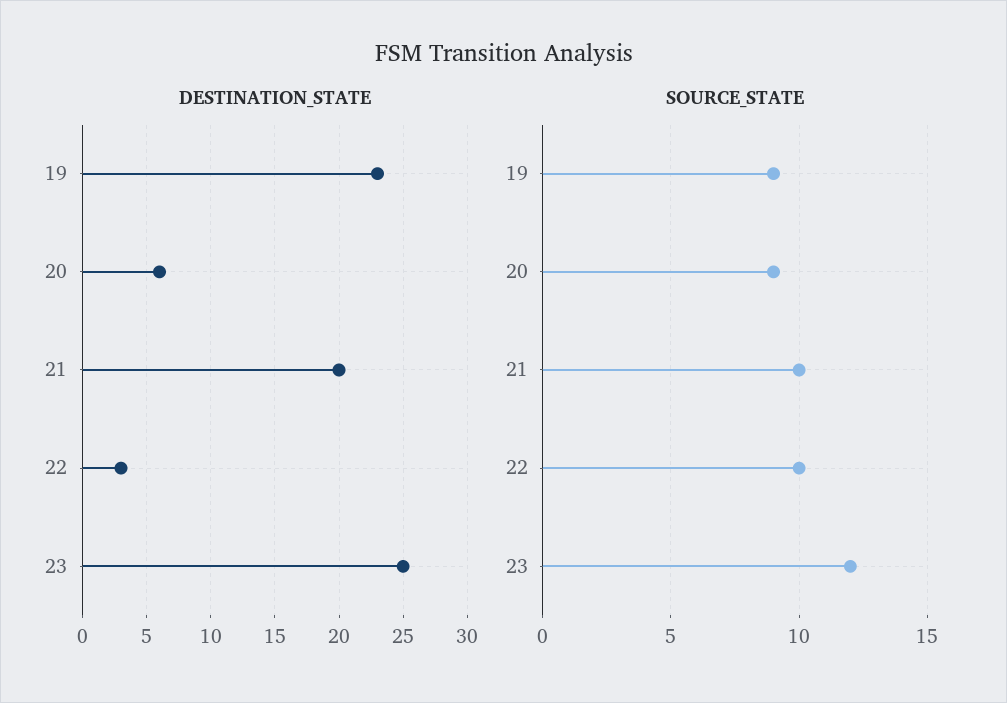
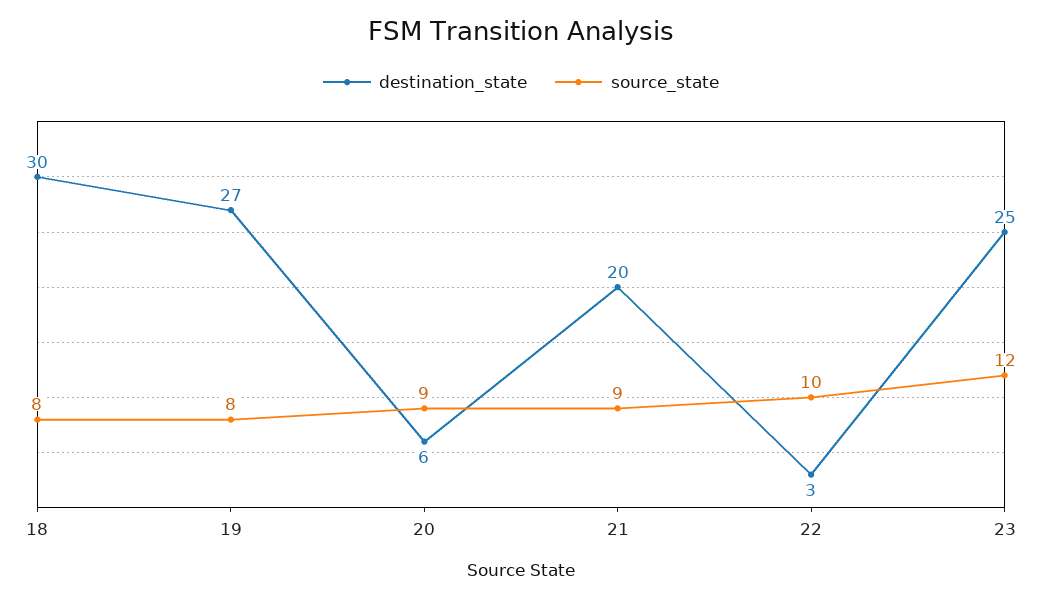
  {
    "DESTINATION_STATE": {
-     "19": 23,
+     "19": 27,
      "20": 6,
      "21": 20,
      "22": 3,
-     "23": 25
+     "23": 25,
+     "18": 30
    },
    "SOURCE_STATE": {
-     "19": 9,
+     "19": 8,
      "20": 9,
-     "21": 10,
+     "21": 9,
      "22": 10,
-     "23": 12
+     "23": 12,
+     "18": 8
    }
  }

